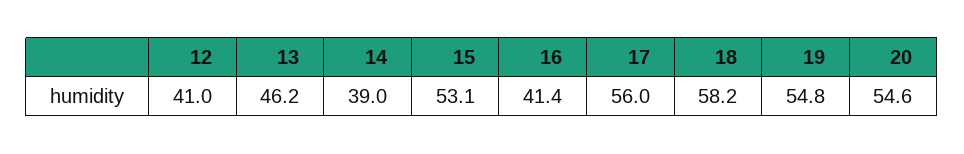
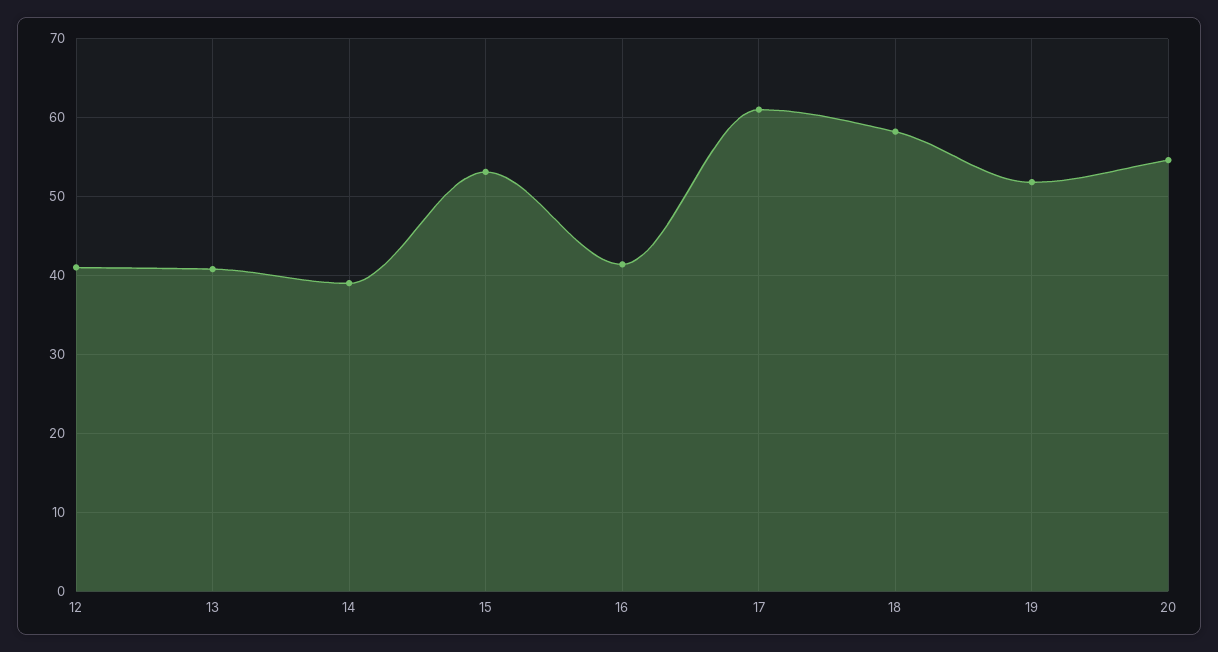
  {
    "12": 41,
-   "13": 46.2,
+   "13": 41,
    "14": 39,
    "15": 53.1,
    "16": 41.4,
-   "17": 56,
+   "17": 61,
    "18": 58.2,
-   "19": 54.8,
+   "19": 52,
    "20": 54.6
  }

